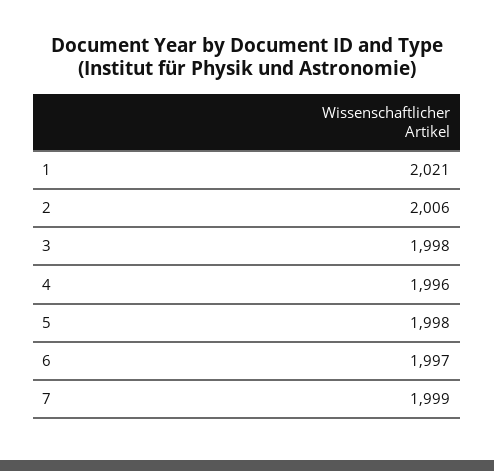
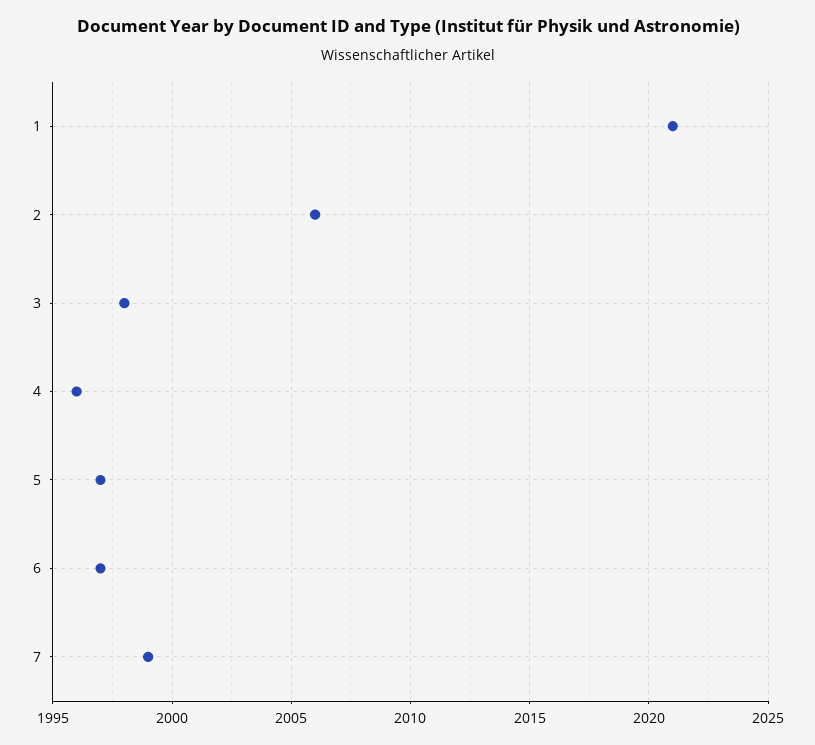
  {
    "1": 2021,
    "2": 2006,
    "3": 1998,
    "4": 1996,
-   "5": 1998,
+   "5": 1997,
    "6": 1997,
    "7": 1999
  }

